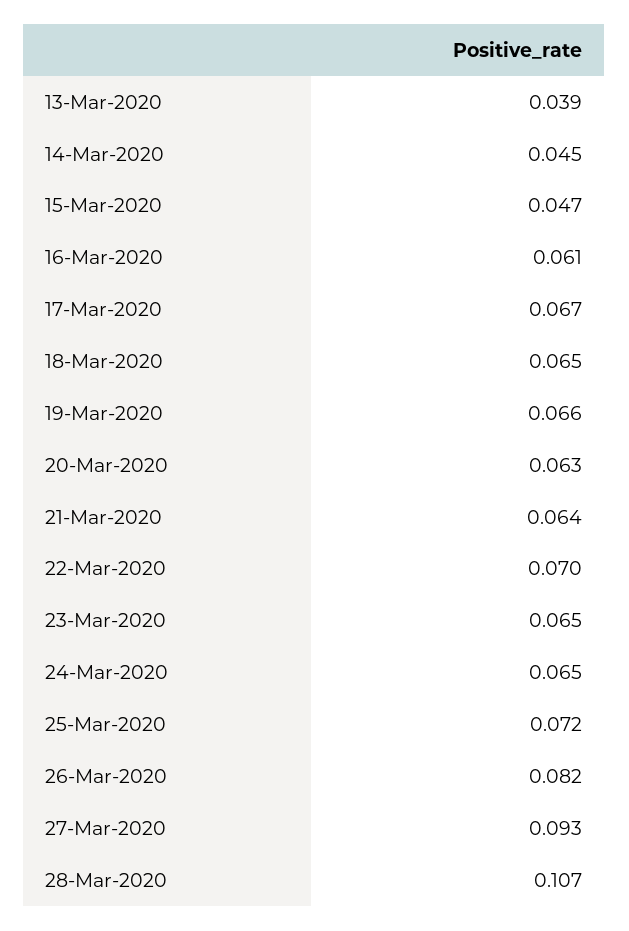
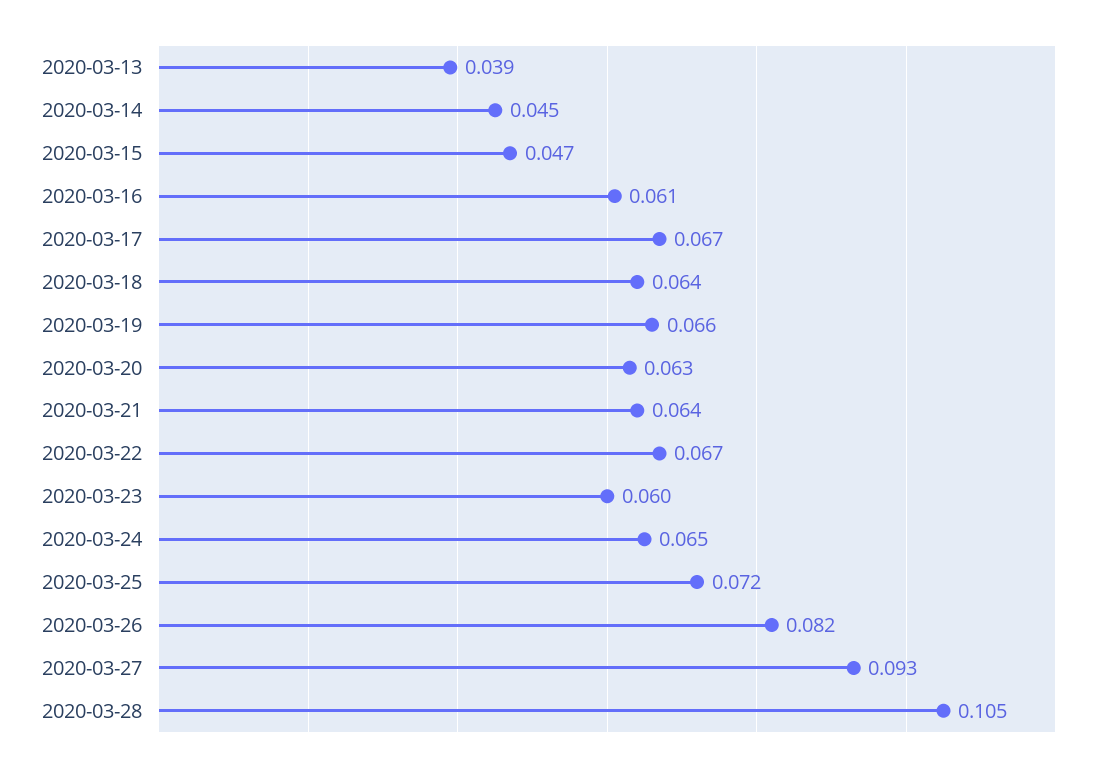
  {
    "13-Mar-2020": 0.039,
    "14-Mar-2020": 0.045,
    "15-Mar-2020": 0.047,
    "16-Mar-2020": 0.061,
    "17-Mar-2020": 0.067,
-   "18-Mar-2020": 0.065,
+   "18-Mar-2020": 0.064,
    "19-Mar-2020": 0.066,
    "20-Mar-2020": 0.063,
    "21-Mar-2020": 0.064,
-   "22-Mar-2020": 0.07,
+   "22-Mar-2020": 0.067,
-   "23-Mar-2020": 0.065,
+   "23-Mar-2020": 0.06,
    "24-Mar-2020": 0.065,
    "25-Mar-2020": 0.072,
    "26-Mar-2020": 0.082,
    "27-Mar-2020": 0.093,
-   "28-Mar-2020": 0.107
+   "28-Mar-2020": 0.105
  }

